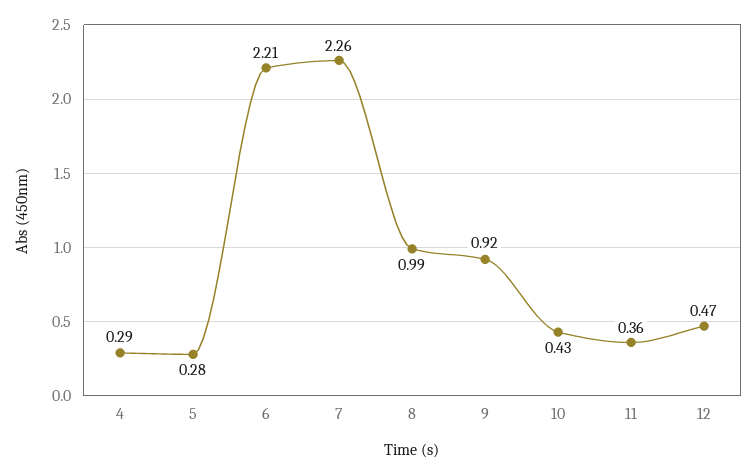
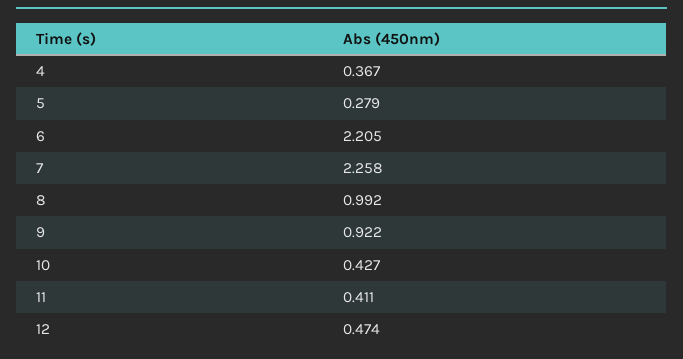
  {
-   "4": 0.29,
+   "4": 0.367,
    "5": 0.279,
    "6": 2.205,
    "7": 2.258,
    "8": 0.992,
    "9": 0.922,
    "10": 0.427,
-   "11": 0.36,
+   "11": 0.411,
    "12": 0.474
  }

